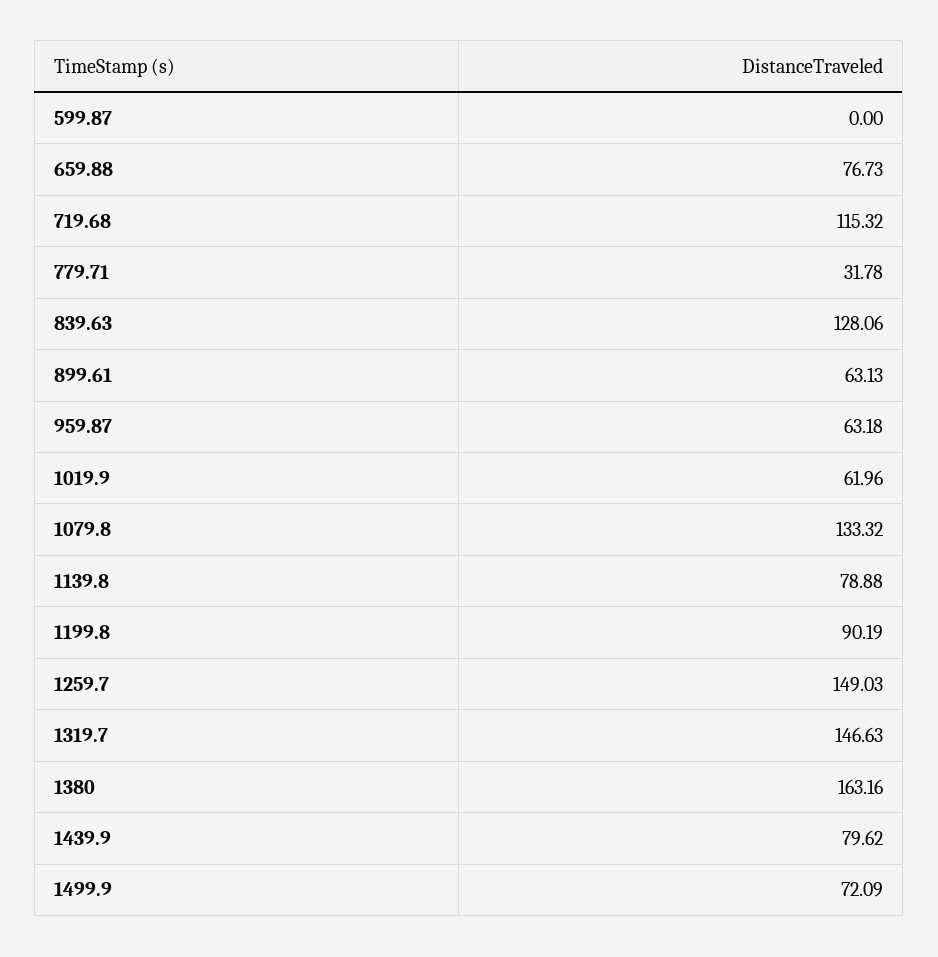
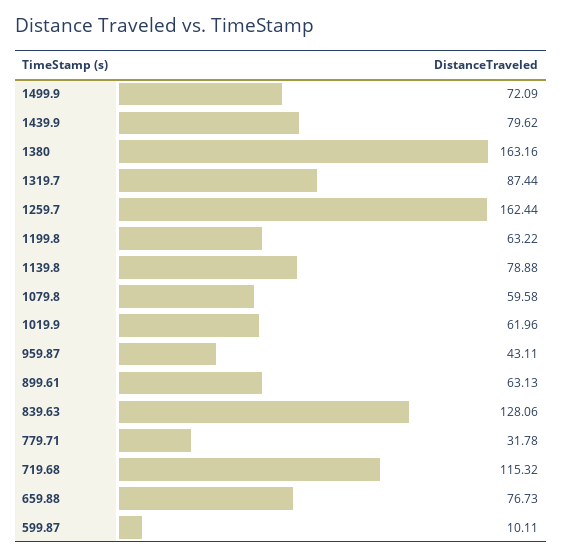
  {
-   "599.87": 0,
+   "599.87": 10.11,
    "659.88": 76.73,
    "719.68": 115.32,
    "779.71": 31.78,
    "839.63": 128.06,
    "899.61": 63.13,
-   "959.87": 63.18,
+   "959.87": 43.11,
    "1019.9": 61.96,
-   "1079.8": 133.32,
+   "1079.8": 59.58,
    "1139.8": 78.88,
-   "1199.8": 90.19,
+   "1199.8": 63.22,
-   "1259.7": 149.03,
+   "1259.7": 162.44,
-   "1319.7": 146.63,
+   "1319.7": 87.44,
    "1380": 163.16,
    "1439.9": 79.62,
    "1499.9": 72.09
  }

